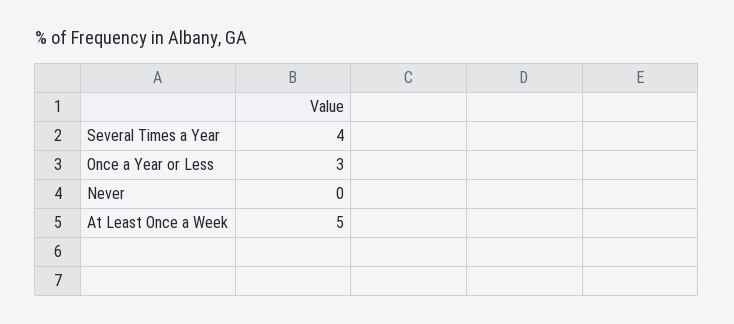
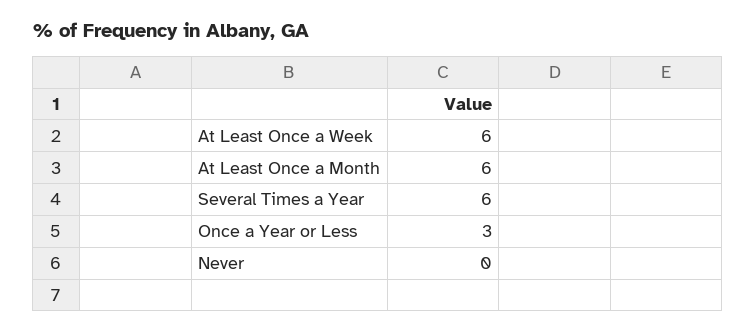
  {
-   "Several Times a Year": 4,
+   "Several Times a Year": 6,
    "Once a Year or Less": 3,
    "Never": 0,
-   "At Least Once a Week": 5
+   "At Least Once a Week": 6,
+   "At Least Once a Month": 6
  }

